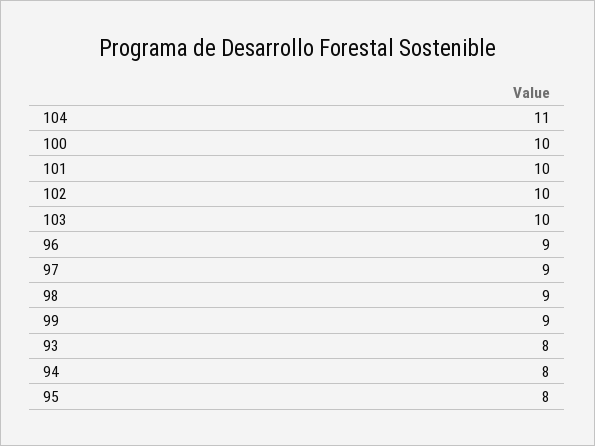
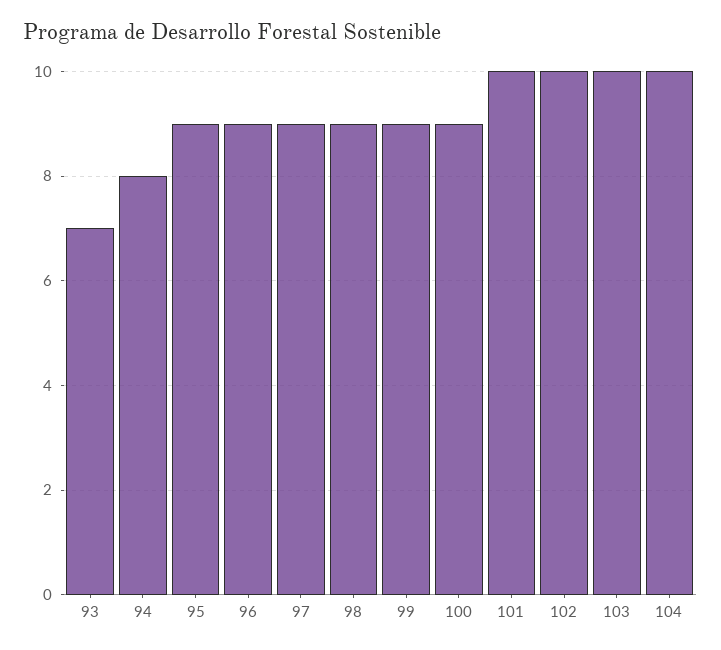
  {
-   "104": 11,
+   "104": 10,
-   "100": 10,
+   "100": 9,
    "101": 10,
    "102": 10,
    "103": 10,
    "96": 9,
    "97": 9,
    "98": 9,
    "99": 9,
-   "93": 8,
+   "93": 7,
    "94": 8,
-   "95": 8
+   "95": 9
  }

